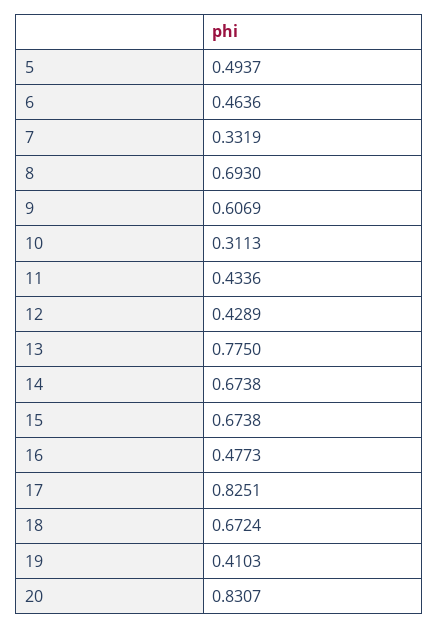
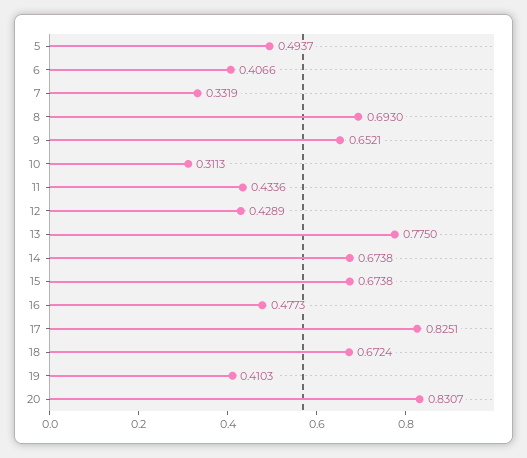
  {
    "5": 0.4937,
-   "6": 0.4636,
+   "6": 0.4066,
    "7": 0.3319,
    "8": 0.693,
-   "9": 0.6069,
+   "9": 0.6521,
    "10": 0.3113,
    "11": 0.4336,
    "12": 0.4289,
    "13": 0.775,
    "14": 0.6738,
    "15": 0.6738,
    "16": 0.4773,
    "17": 0.8251,
    "18": 0.6724,
    "19": 0.4103,
    "20": 0.8307
  }

